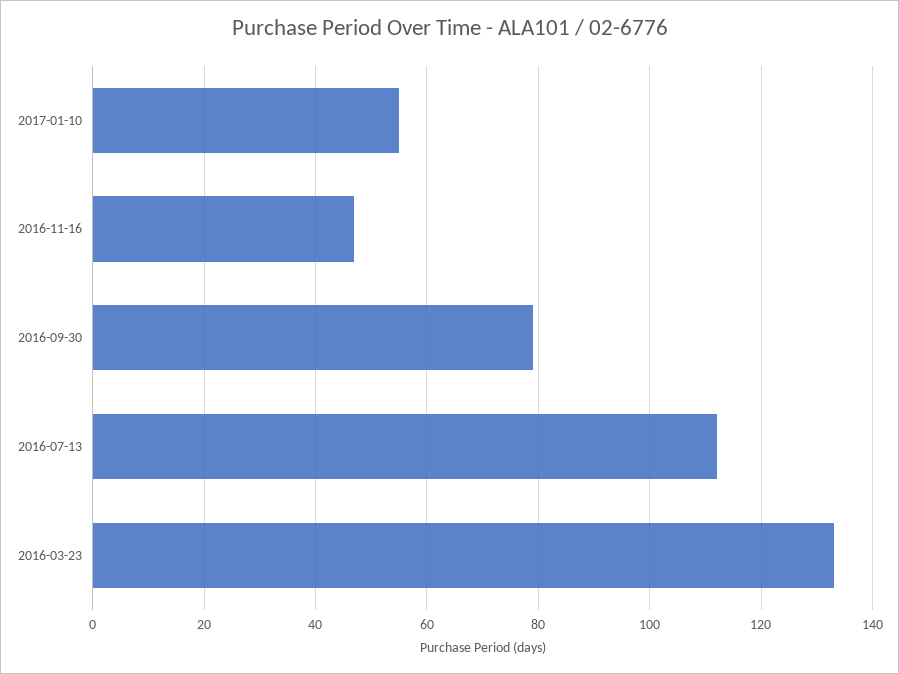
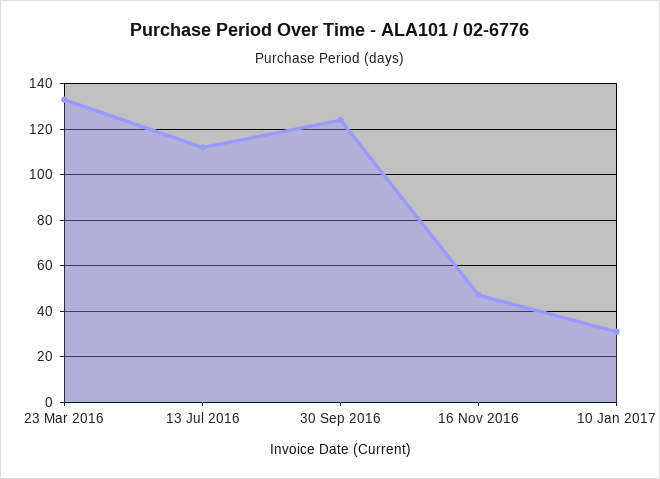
  {
-   "2017-01-10": 55,
+   "2017-01-10": 30,
    "2016-11-16": 45,
-   "2016-09-30": 80,
+   "2016-09-30": 125,
    "2016-07-13": 110,
    "2016-03-23": 135
  }

